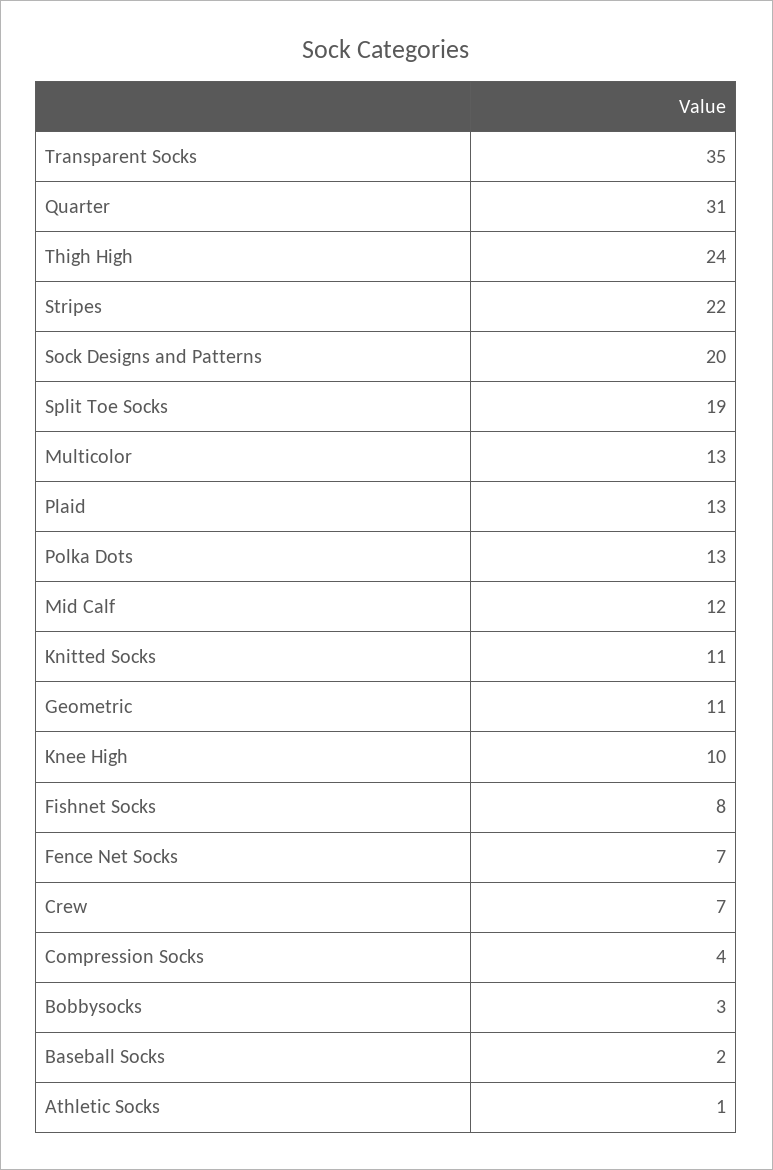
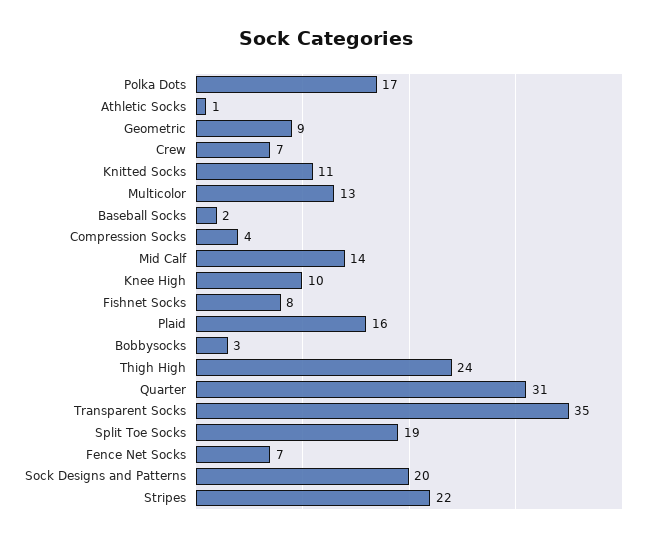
  {
    "Transparent Socks": 35,
    "Quarter": 31,
    "Thigh High": 24,
    "Stripes": 22,
    "Sock Designs and Patterns": 20,
    "Split Toe Socks": 19,
    "Multicolor": 13,
-   "Plaid": 13,
+   "Plaid": 16,
-   "Polka Dots": 13,
+   "Polka Dots": 17,
-   "Mid Calf": 12,
+   "Mid Calf": 14,
    "Knitted Socks": 11,
-   "Geometric": 11,
+   "Geometric": 9,
    "Knee High": 10,
    "Fishnet Socks": 8,
    "Fence Net Socks": 7,
    "Crew": 7,
    "Compression Socks": 4,
    "Bobbysocks": 3,
    "Baseball Socks": 2,
    "Athletic Socks": 1
  }

